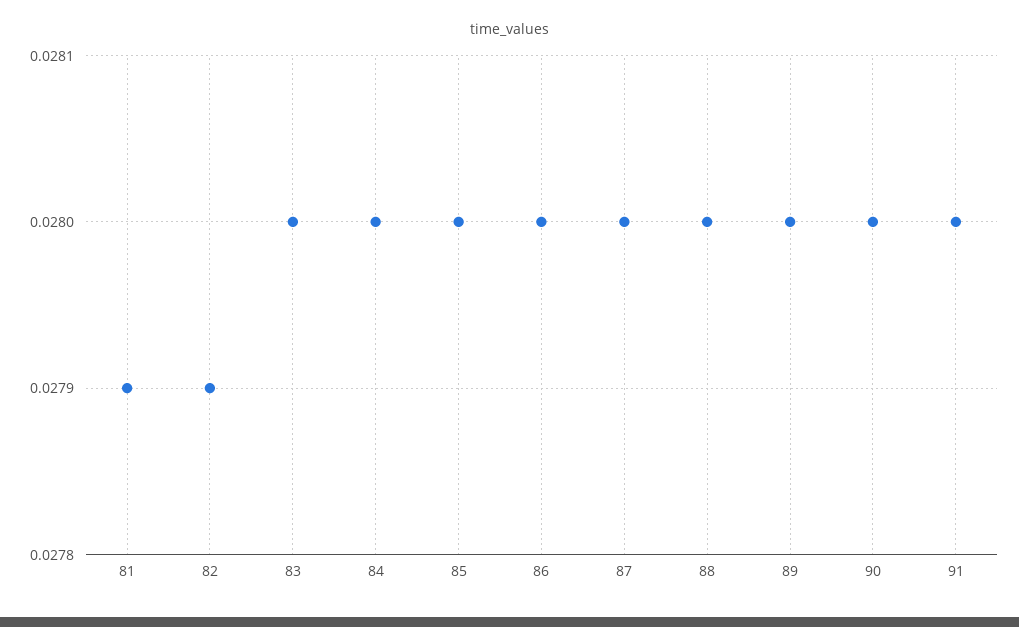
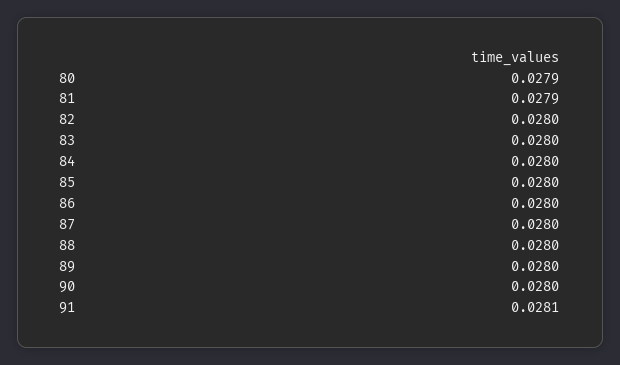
  {
    "81": 0.0279,
-   "82": 0.0279,
+   "82": 0.028,
    "83": 0.028,
    "84": 0.028,
    "85": 0.028,
    "86": 0.028,
    "87": 0.028,
    "88": 0.028,
    "89": 0.028,
    "90": 0.028,
-   "91": 0.028
+   "91": 0.0281,
+   "80": 0.0279
  }

